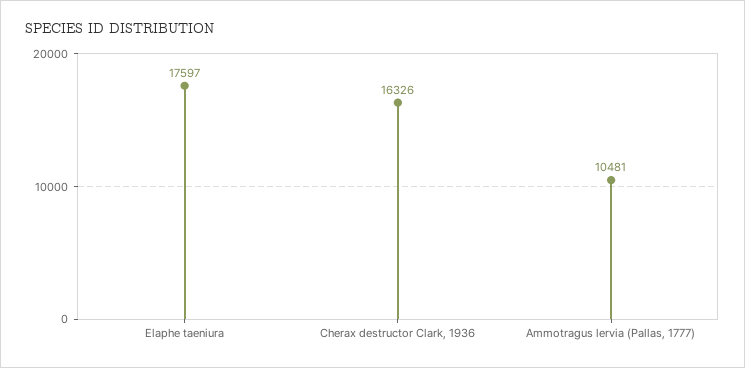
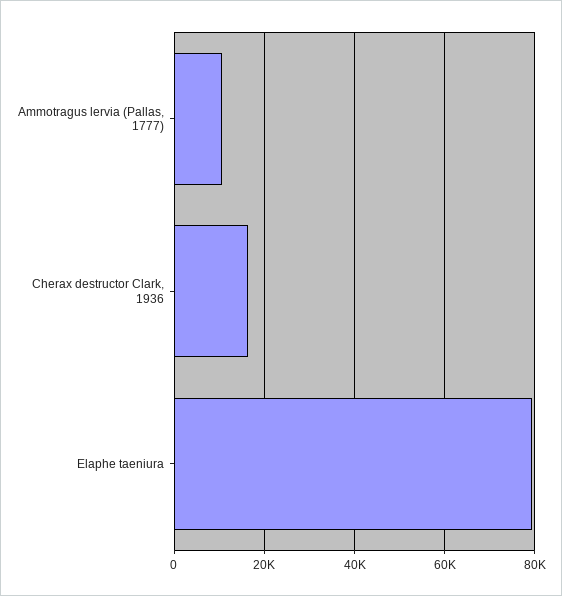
  {
-   "Elaphe taeniura": 17597,
+   "Elaphe taeniura": 80000,
    "Cherax destructor Clark, 1936": 16326,
    "Ammotragus lervia (Pallas, 1777)": 10481
  }

